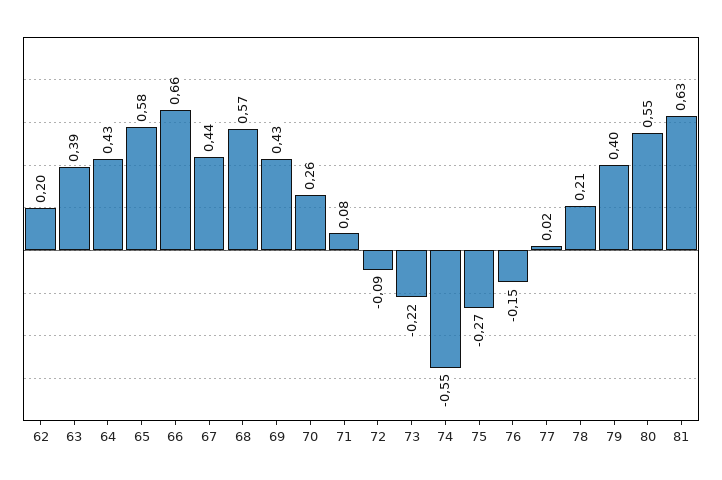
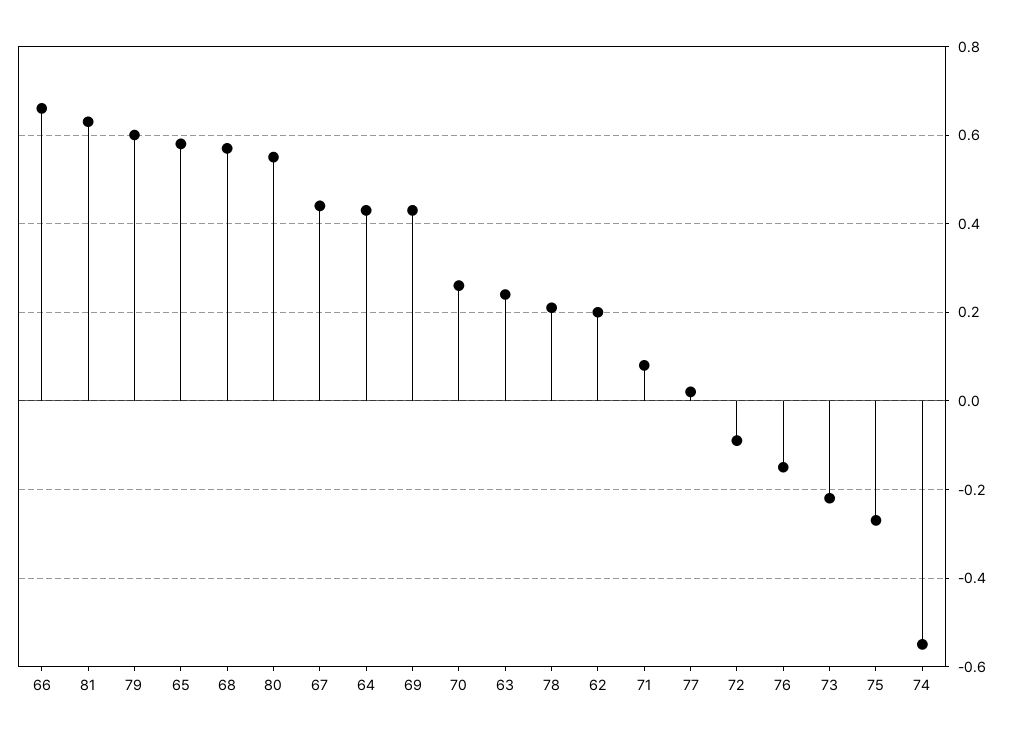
  {
    "62": 0.2,
-   "63": 0.39,
+   "63": 0.25,
    "64": 0.43,
    "65": 0.58,
    "66": 0.66,
    "67": 0.44,
    "68": 0.57,
    "69": 0.43,
    "70": 0.26,
    "71": 0.08,
    "72": -0.09,
    "73": -0.22,
    "74": -0.55,
    "75": -0.27,
    "76": -0.15,
    "77": 0.02,
    "78": 0.21,
-   "79": 0.4,
+   "79": 0.6,
    "80": 0.55,
    "81": 0.63
  }

